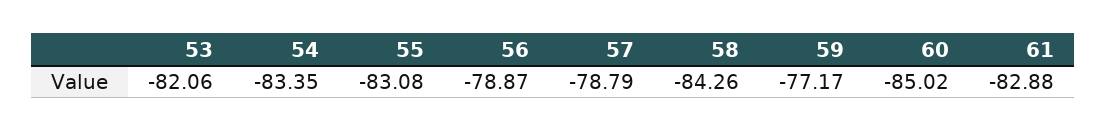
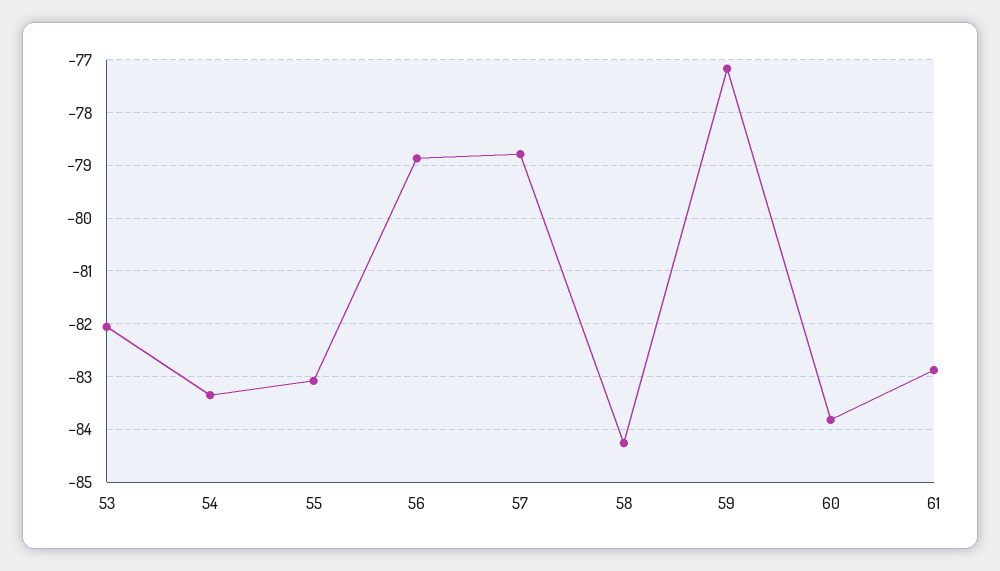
  {
    "53": -82.06,
    "54": -83.35,
    "55": -83.08,
    "56": -78.87,
    "57": -78.79,
    "58": -84.26,
    "59": -77.17,
-   "60": -85.02,
+   "60": -83.8,
    "61": -82.88
  }

